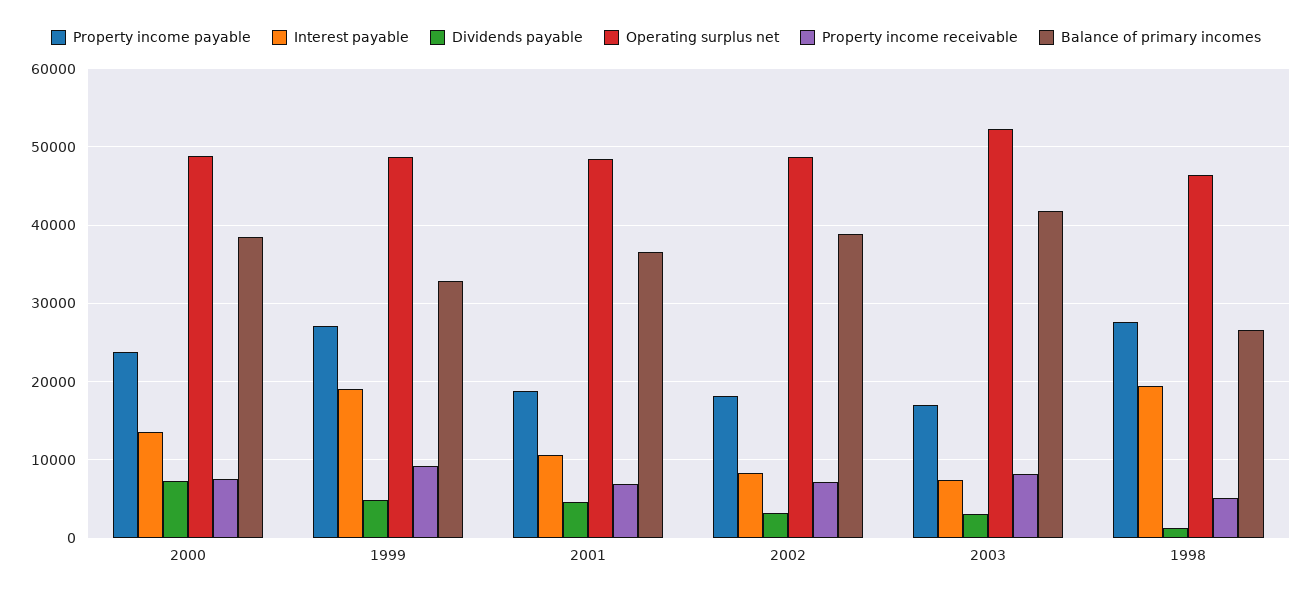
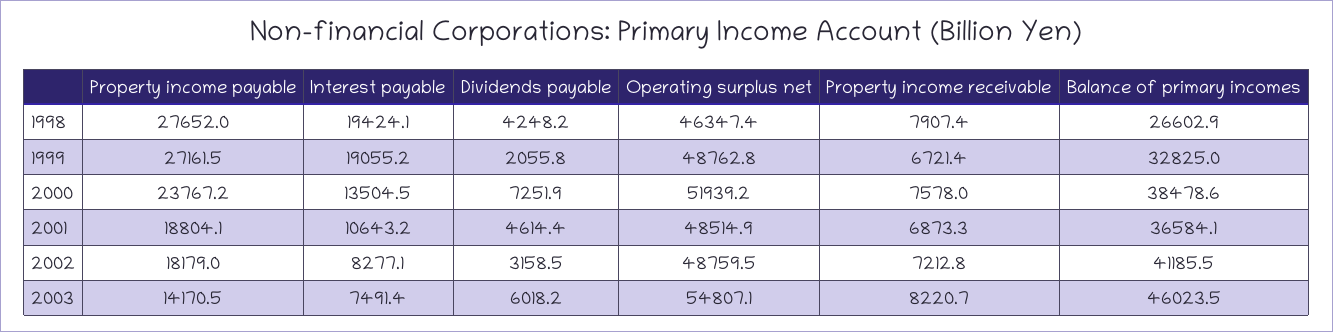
  {
    "Property income payable": {
      "2000": 23767.2,
      "1999": 27161.5,
      "2001": 18804.1,
      "2002": 18179,
-     "2003": 17000,
+     "2003": 14170.5,
      "1998": 27652
    },
    "Interest payable": {
      "2000": 13504.5,
      "1999": 19055.2,
      "2001": 10643.2,
      "2002": 8277.1,
      "2003": 7491.4,
      "1998": 19424.1
    },
    "Dividends payable": {
      "2000": 7251.9,
-     "1999": 5000,
+     "1999": 2055.8,
      "2001": 4614.4,
      "2002": 3158.5,
-     "2003": 3000,
+     "2003": 6018.2,
-     "1998": 1000
+     "1998": 4248.2
    },
    "Operating surplus net": {
-     "2000": 49000,
+     "2000": 51939.2,
      "1999": 48762.8,
      "2001": 48514.9,
      "2002": 48759.5,
-     "2003": 52000,
+     "2003": 54807.1,
      "1998": 46347.4
    },
    "Property income receivable": {
      "2000": 7578,
-     "1999": 9000,
+     "1999": 6721.4,
      "2001": 6873.3,
      "2002": 7212.8,
      "2003": 8220.7,
-     "1998": 5000
+     "1998": 7907.4
    },
    "Balance of primary incomes": {
      "2000": 38478.6,
      "1999": 32825,
      "2001": 36584.1,
-     "2002": 39000,
+     "2002": 41185.5,
-     "2003": 42000,
+     "2003": 46023.5,
      "1998": 26602.9
    }
  }

